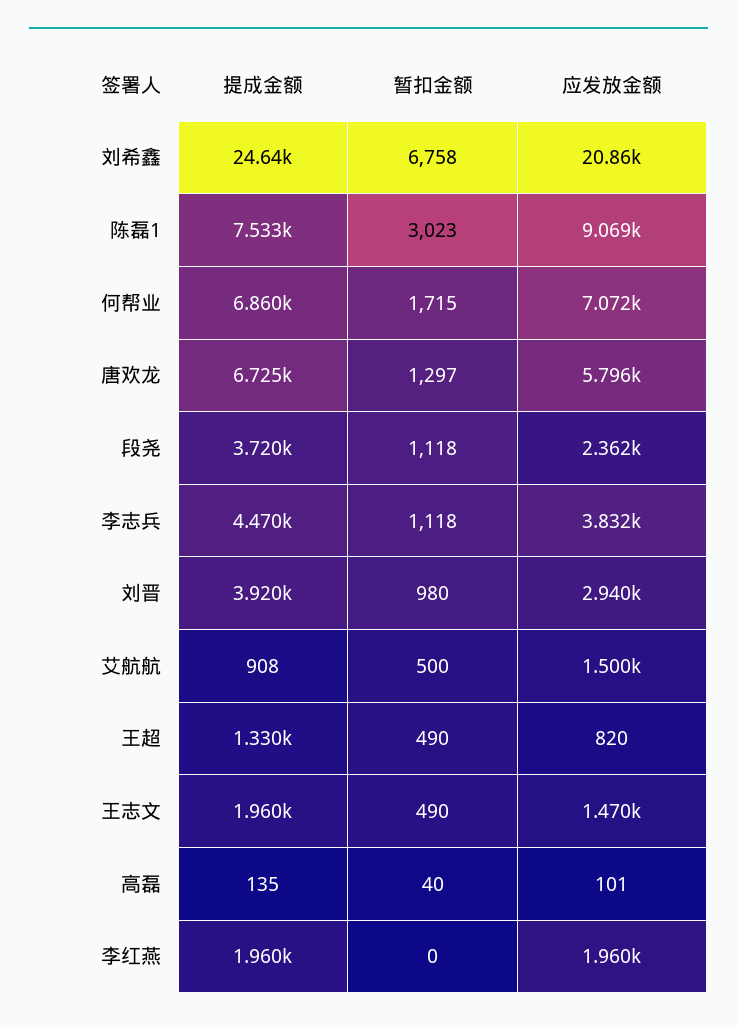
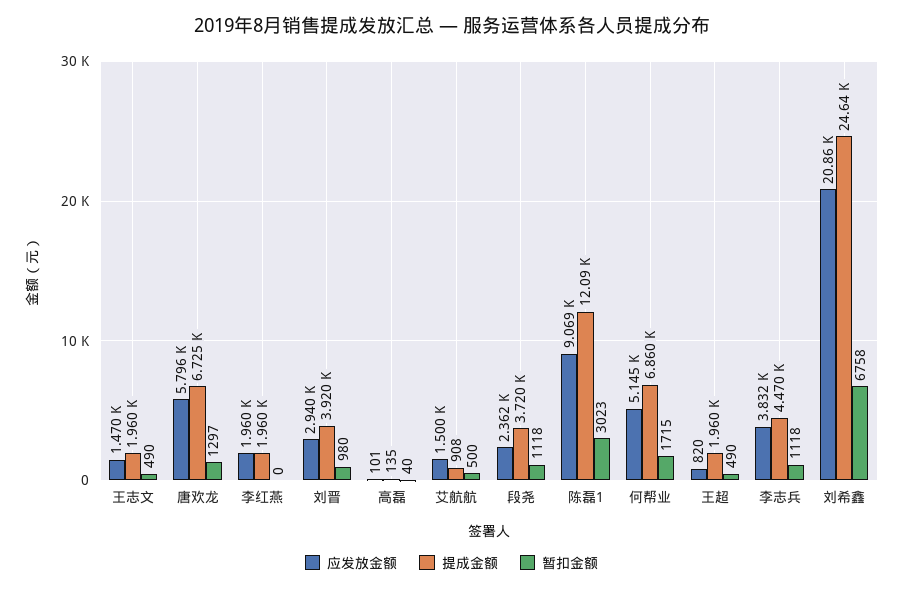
  {
    "提成金额": {
      "刘希鑫": 24640,
-     "陈磊1": 7533,
+     "陈磊1": 12090,
      "何帮业": 6860,
      "唐欢龙": 6725,
      "段尧": 3720,
      "李志兵": 4470,
      "刘晋": 3920,
      "艾航航": 908,
-     "王超": 1330,
+     "王超": 1960,
      "王志文": 1960,
      "高磊": 135,
      "李红燕": 1960
    },
    "暂扣金额": {
      "刘希鑫": 6758,
      "陈磊1": 3023,
      "何帮业": 1715,
      "唐欢龙": 1297,
      "段尧": 1118,
      "李志兵": 1118,
      "刘晋": 980,
      "艾航航": 500,
      "王超": 490,
      "王志文": 490,
      "高磊": 40,
      "李红燕": 0
    },
    "应发放金额": {
      "刘希鑫": 20860,
      "陈磊1": 9069,
-     "何帮业": 7072,
+     "何帮业": 5145,
      "唐欢龙": 5796,
      "段尧": 2362,
      "李志兵": 3832,
      "刘晋": 2940,
      "艾航航": 1500,
      "王超": 820,
      "王志文": 1470,
      "高磊": 101,
      "李红燕": 1960
    }
  }

